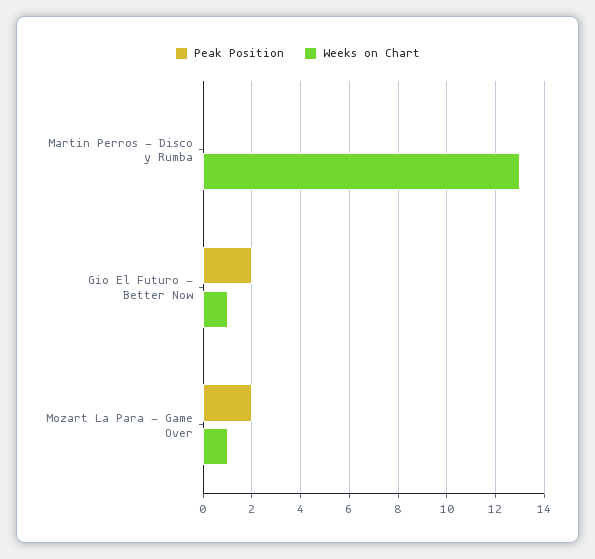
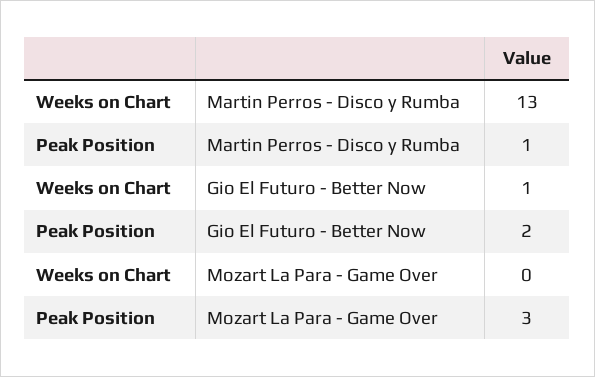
  {
    "Peak Position": {
-     "Martin Perros - Disco y Rumba": 0,
+     "Martin Perros - Disco y Rumba": 1,
      "Gio El Futuro - Better Now": 2,
-     "Mozart La Para - Game Over": 2
+     "Mozart La Para - Game Over": 3
    },
    "Weeks on Chart": {
      "Martin Perros - Disco y Rumba": 13,
      "Gio El Futuro - Better Now": 1,
-     "Mozart La Para - Game Over": 1
+     "Mozart La Para - Game Over": 0
    }
  }

